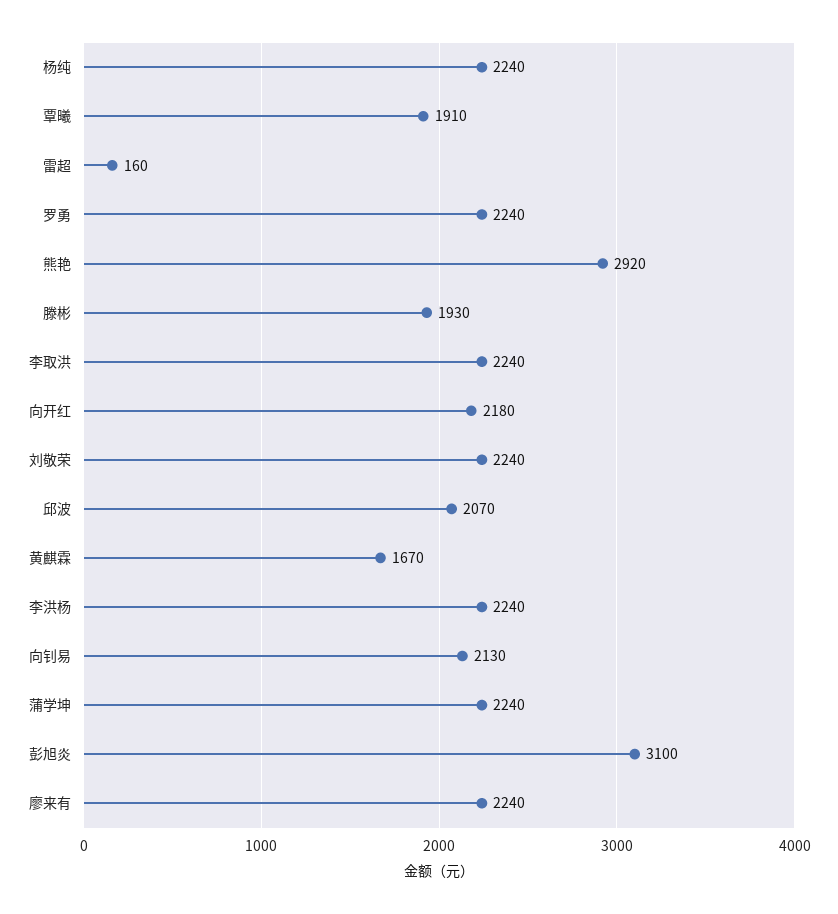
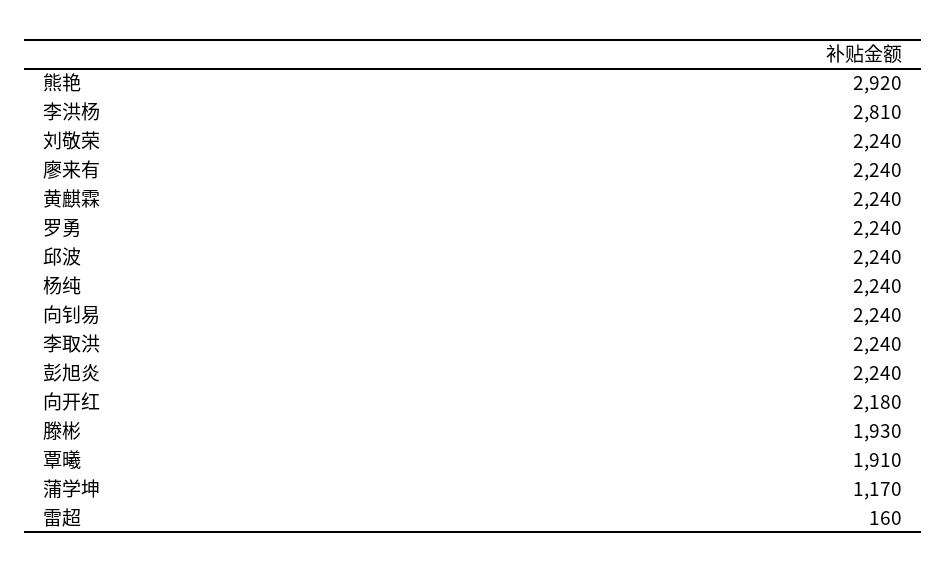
  {
    "杨纯": 2240,
    "覃曦": 1910,
    "雷超": 160,
    "罗勇": 2240,
    "熊艳": 2920,
    "滕彬": 1930,
    "李取洪": 2240,
    "向开红": 2180,
    "刘敬荣": 2240,
-   "邱波": 2070,
+   "邱波": 2240,
-   "黄麒霖": 1670,
+   "黄麒霖": 2240,
-   "李洪杨": 2240,
+   "李洪杨": 2810,
-   "向钊易": 2130,
+   "向钊易": 2240,
-   "蒲学坤": 2240,
+   "蒲学坤": 1170,
-   "彭旭炎": 3100,
+   "彭旭炎": 2240,
    "廖来有": 2240
  }

